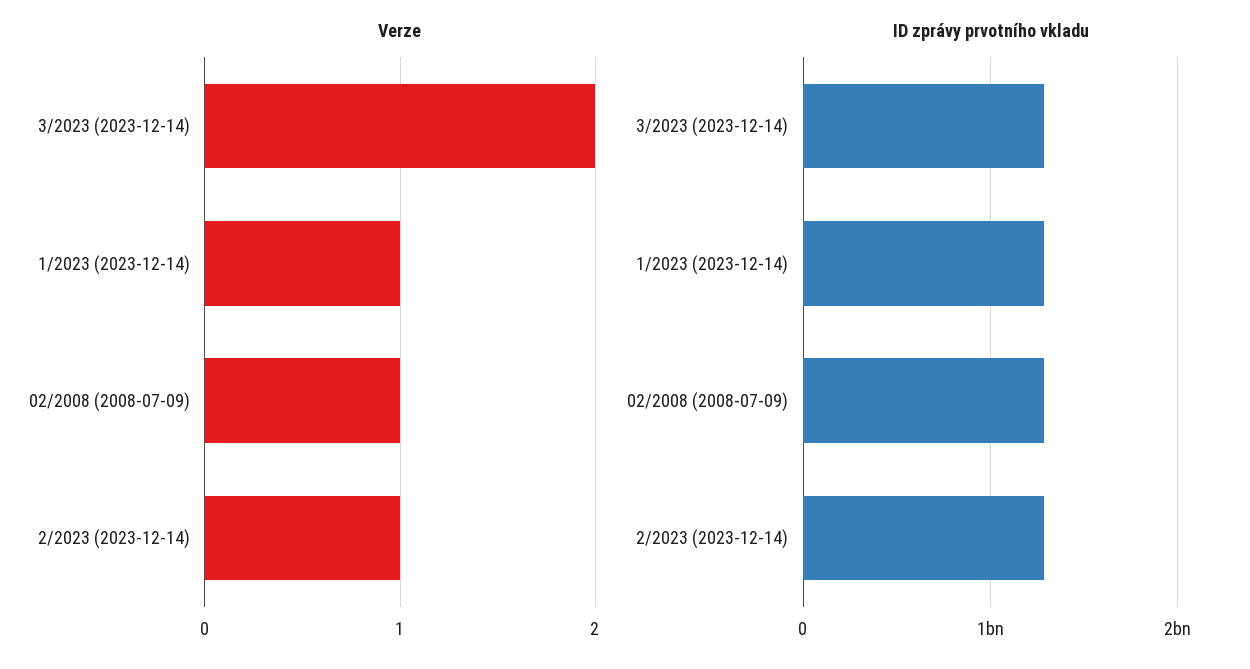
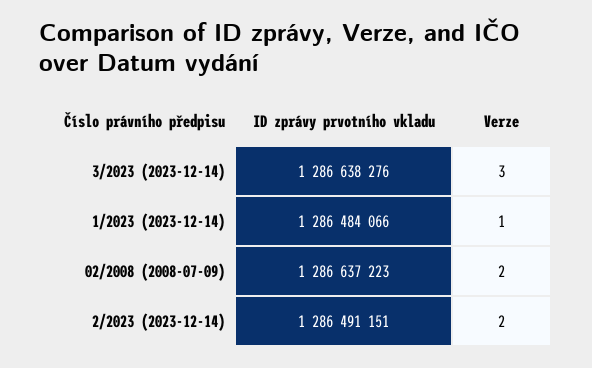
  {
    "Verze": {
-     "3/2023 (2023-12-14)": 2,
+     "3/2023 (2023-12-14)": 3,
      "1/2023 (2023-12-14)": 1,
-     "02/2008 (2008-07-09)": 1,
+     "02/2008 (2008-07-09)": 2,
-     "2/2023 (2023-12-14)": 1
+     "2/2023 (2023-12-14)": 2
    },
    "ID zprávy prvotního vkladu": {
      "3/2023 (2023-12-14)": 1286638276,
      "1/2023 (2023-12-14)": 1286484066,
      "02/2008 (2008-07-09)": 1286637223,
      "2/2023 (2023-12-14)": 1286491151
    }
  }

